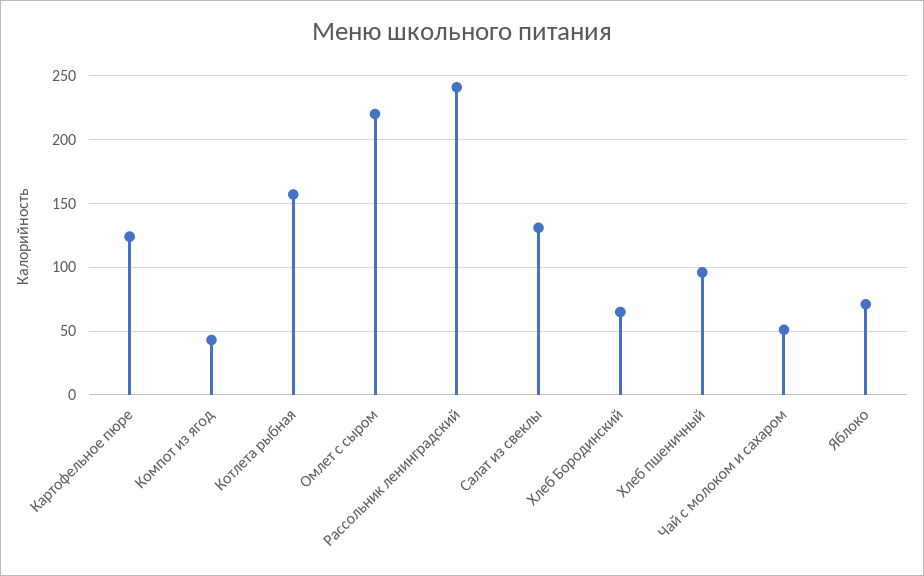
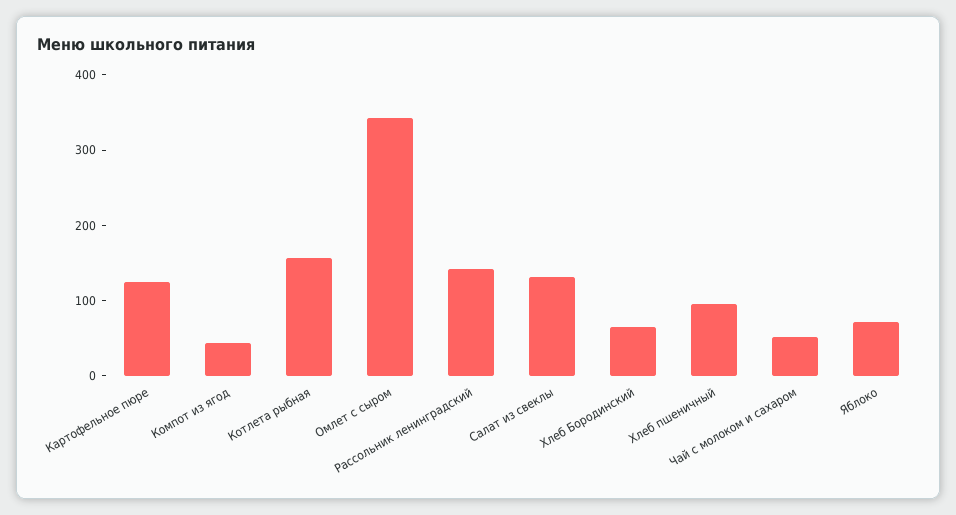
  {
    "Картофельное пюре": 125,
    "Компот из ягод": 45,
    "Котлета рыбная": 155,
-   "Омлет с сыром": 220,
+   "Омлет с сыром": 340,
-   "Рассольник ленинградский": 240,
+   "Рассольник ленинградский": 140,
    "Салат из свеклы": 130,
    "Хлеб Бородинский": 65,
    "Хлеб пшеничный": 95,
    "Чай с молоком и сахаром": 50,
    "Яблоко": 70
  }

